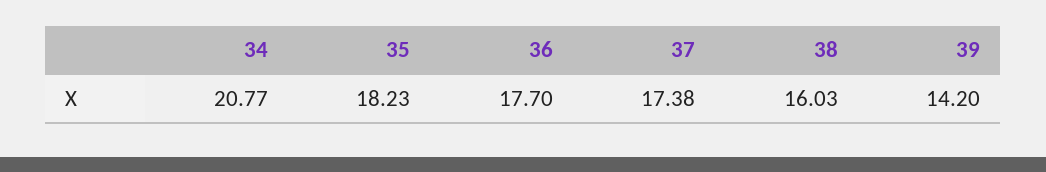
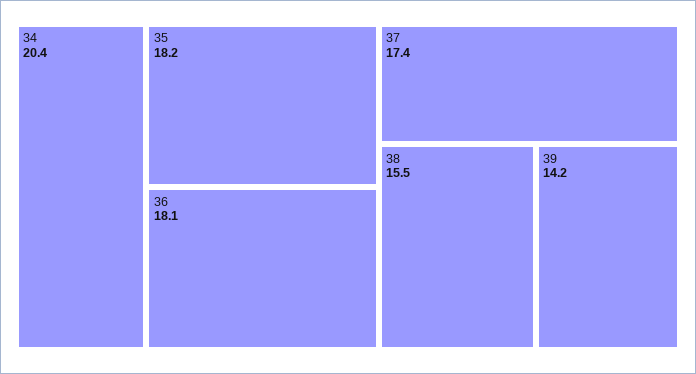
  {
-   "34": 20.77,
+   "34": 20.4,
    "35": 18.23,
-   "36": 17.7,
+   "36": 18.1,
    "37": 17.38,
-   "38": 16.03,
+   "38": 15.5,
    "39": 14.2
  }

